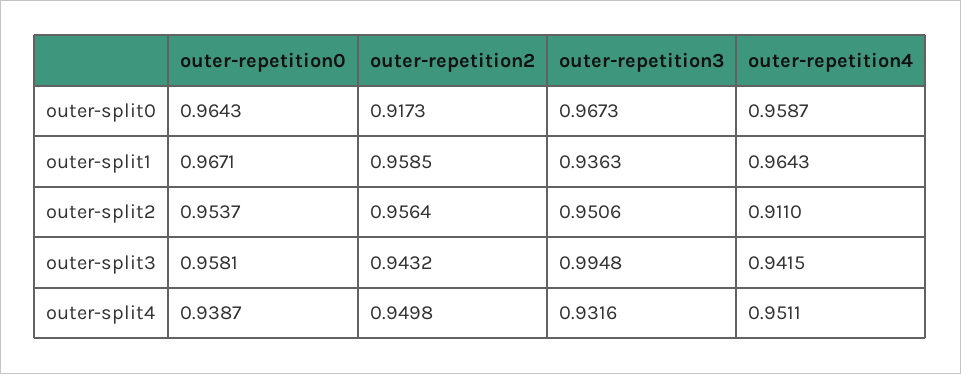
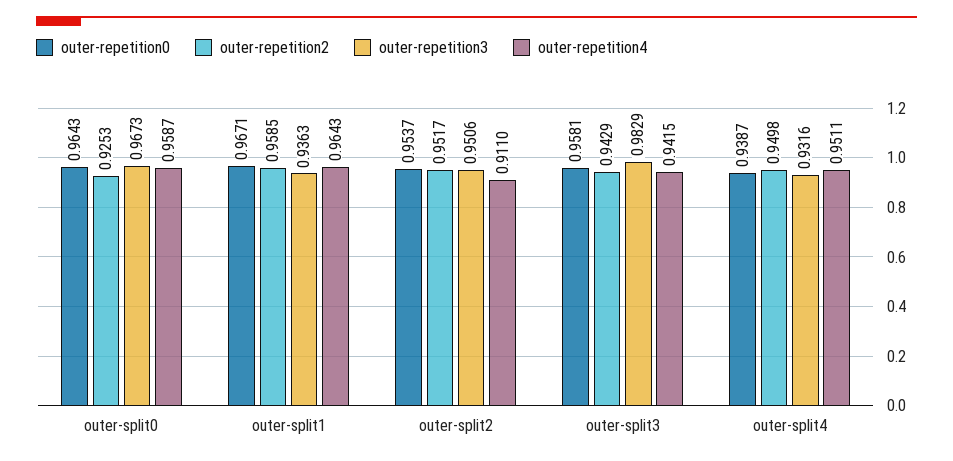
  {
    "outer-repetition0": {
      "outer-split0": 0.9643,
      "outer-split1": 0.9671,
      "outer-split2": 0.9537,
      "outer-split3": 0.9581,
      "outer-split4": 0.9387
    },
    "outer-repetition2": {
-     "outer-split0": 0.9173,
+     "outer-split0": 0.9253,
      "outer-split1": 0.9585,
-     "outer-split2": 0.9564,
+     "outer-split2": 0.9517,
-     "outer-split3": 0.9432,
+     "outer-split3": 0.9429,
      "outer-split4": 0.9498
    },
    "outer-repetition3": {
      "outer-split0": 0.9673,
      "outer-split1": 0.9363,
      "outer-split2": 0.9506,
-     "outer-split3": 0.9948,
+     "outer-split3": 0.9829,
      "outer-split4": 0.9316
    },
    "outer-repetition4": {
      "outer-split0": 0.9587,
      "outer-split1": 0.9643,
      "outer-split2": 0.911,
      "outer-split3": 0.9415,
      "outer-split4": 0.9511
    }
  }

